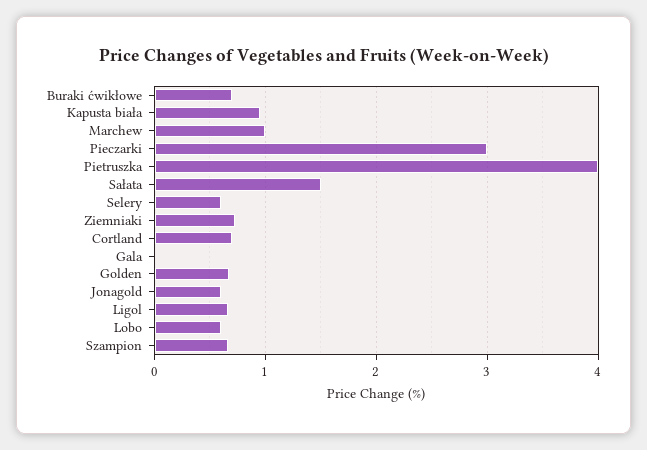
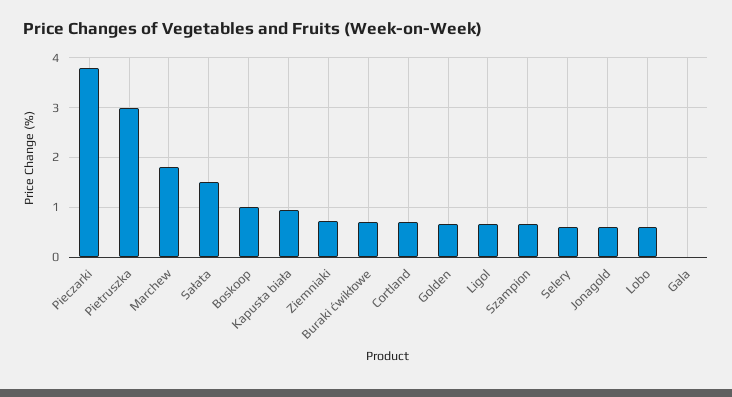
  {
    "Buraki ćwikłowe": 0.7,
    "Kapusta biała": 1,
-   "Marchew": 1,
+   "Marchew": 1.8,
-   "Pieczarki": 3,
+   "Pieczarki": 3.8,
-   "Pietruszka": 4,
+   "Pietruszka": 3,
    "Sałata": 1.5,
    "Selery": 0.6,
    "Ziemniaki": 0.7,
    "Cortland": 0.7,
    "Gala": 0,
    "Golden": 0.7,
    "Jonagold": 0.6,
    "Ligol": 0.7,
    "Lobo": 0.6,
-   "Szampion": 0.7
+   "Szampion": 0.7,
+   "Boskoop": 1
  }

